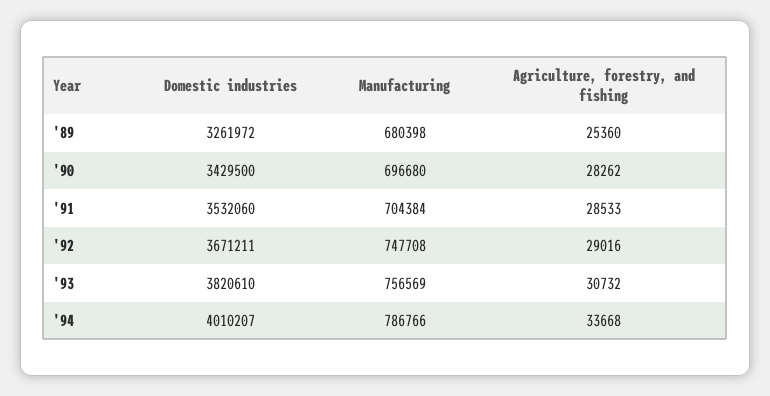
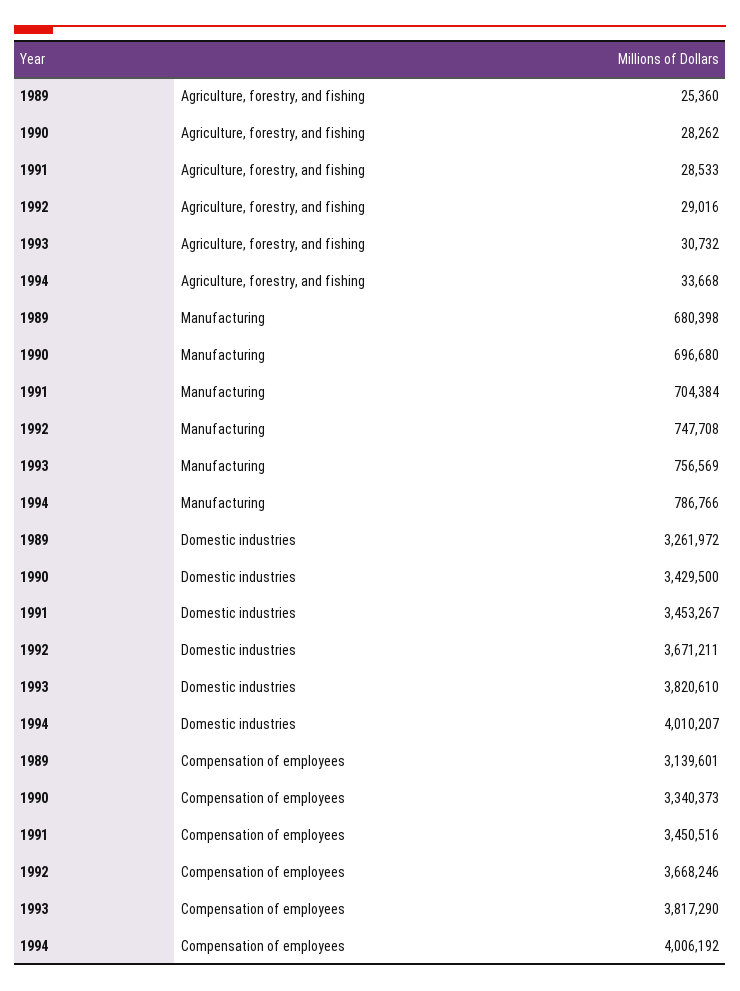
  {
    "Domestic industries": {
      "'89": 3261972,
      "'90": 3429500,
-     "'91": 3532060,
+     "'91": 3453267,
      "'92": 3671211,
      "'93": 3820610,
      "'94": 4010207
    },
    "Manufacturing": {
      "'89": 680398,
      "'90": 696680,
      "'91": 704384,
      "'92": 747708,
      "'93": 756569,
      "'94": 786766
    },
    "Agriculture, forestry, and fishing": {
      "'89": 25360,
      "'90": 28262,
      "'91": 28533,
      "'92": 29016,
      "'93": 30732,
      "'94": 33668
-   }
+   },
+   "Compensation of employees": {
+     "'89": 3139601,
+     "'90": 3340373,
+     "'91": 3450516,
+     "'92": 3668246,
+     "'93": 3817290,
+     "'94": 4006192
+   }
  }

